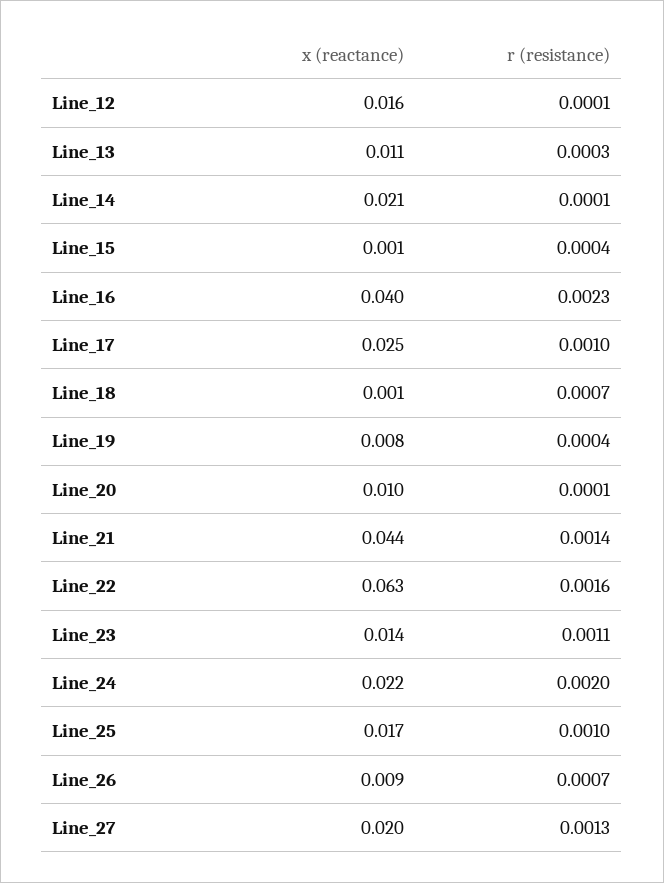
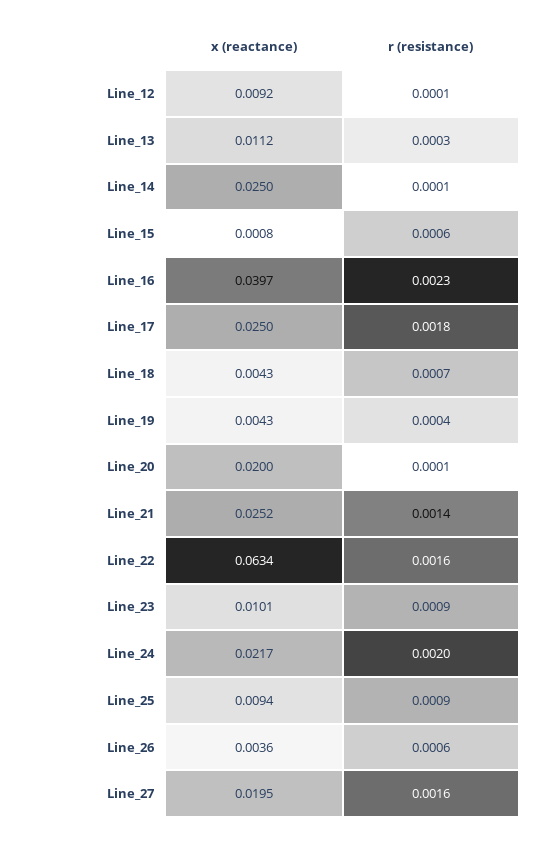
  {
    "x (reactance)": {
-     "Line_12": 0.016,
+     "Line_12": 0.0092,
      "Line_13": 0.0112,
-     "Line_14": 0.021,
+     "Line_14": 0.025,
      "Line_15": 0.0008,
      "Line_16": 0.0397,
      "Line_17": 0.025,
-     "Line_18": 0.001,
+     "Line_18": 0.0043,
-     "Line_19": 0.008,
+     "Line_19": 0.0043,
-     "Line_20": 0.01,
+     "Line_20": 0.02,
-     "Line_21": 0.044,
+     "Line_21": 0.0252,
      "Line_22": 0.0634,
-     "Line_23": 0.014,
+     "Line_23": 0.0101,
      "Line_24": 0.0217,
-     "Line_25": 0.017,
+     "Line_25": 0.0094,
-     "Line_26": 0.009,
+     "Line_26": 0.0036,
      "Line_27": 0.0195
    },
    "r (resistance)": {
      "Line_12": 0.0001,
      "Line_13": 0.0003,
      "Line_14": 0.0001,
-     "Line_15": 0.0004,
+     "Line_15": 0.0006,
      "Line_16": 0.0023,
-     "Line_17": 0.001,
+     "Line_17": 0.0018,
      "Line_18": 0.0007,
      "Line_19": 0.0004,
      "Line_20": 0.0001,
      "Line_21": 0.0014,
      "Line_22": 0.0016,
-     "Line_23": 0.0011,
+     "Line_23": 0.0009,
      "Line_24": 0.002,
-     "Line_25": 0.001,
+     "Line_25": 0.0009,
-     "Line_26": 0.0007,
+     "Line_26": 0.0006,
-     "Line_27": 0.0013
+     "Line_27": 0.0016
    }
  }

